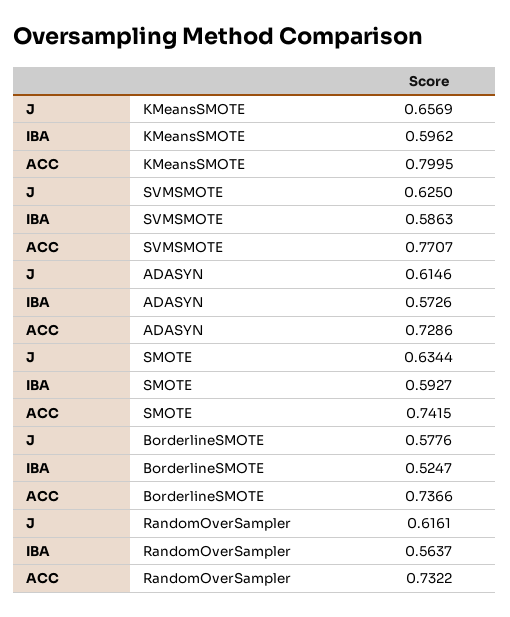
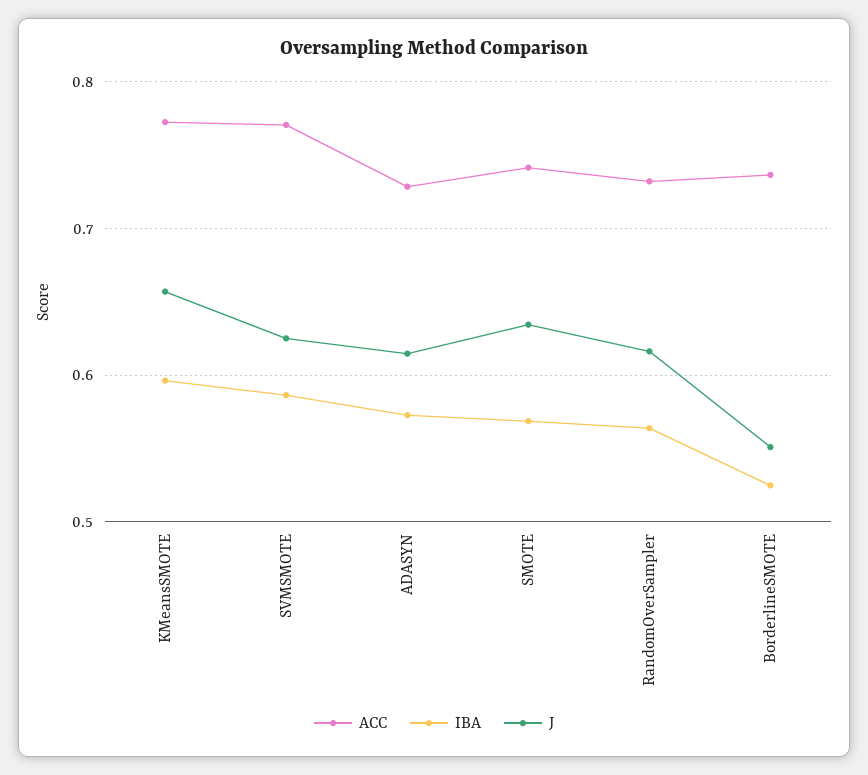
  {
    "J": {
      "KMeansSMOTE": 0.6569,
      "SVMSMOTE": 0.625,
      "ADASYN": 0.6146,
      "SMOTE": 0.6344,
-     "BorderlineSMOTE": 0.5776,
+     "BorderlineSMOTE": 0.55,
      "RandomOverSampler": 0.6161
    },
    "IBA": {
      "KMeansSMOTE": 0.5962,
      "SVMSMOTE": 0.5863,
      "ADASYN": 0.5726,
-     "SMOTE": 0.5927,
+     "SMOTE": 0.57,
      "BorderlineSMOTE": 0.5247,
      "RandomOverSampler": 0.5637
    },
    "ACC": {
-     "KMeansSMOTE": 0.7995,
+     "KMeansSMOTE": 0.77,
      "SVMSMOTE": 0.7707,
      "ADASYN": 0.7286,
      "SMOTE": 0.7415,
      "BorderlineSMOTE": 0.7366,
      "RandomOverSampler": 0.7322
    }
  }

